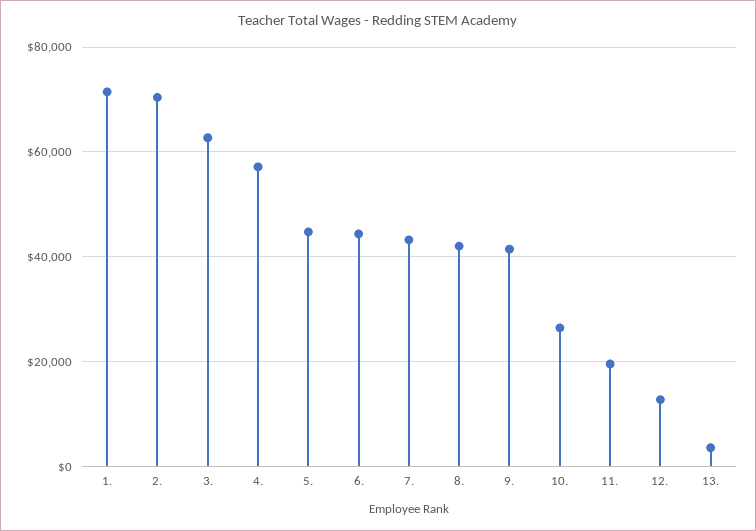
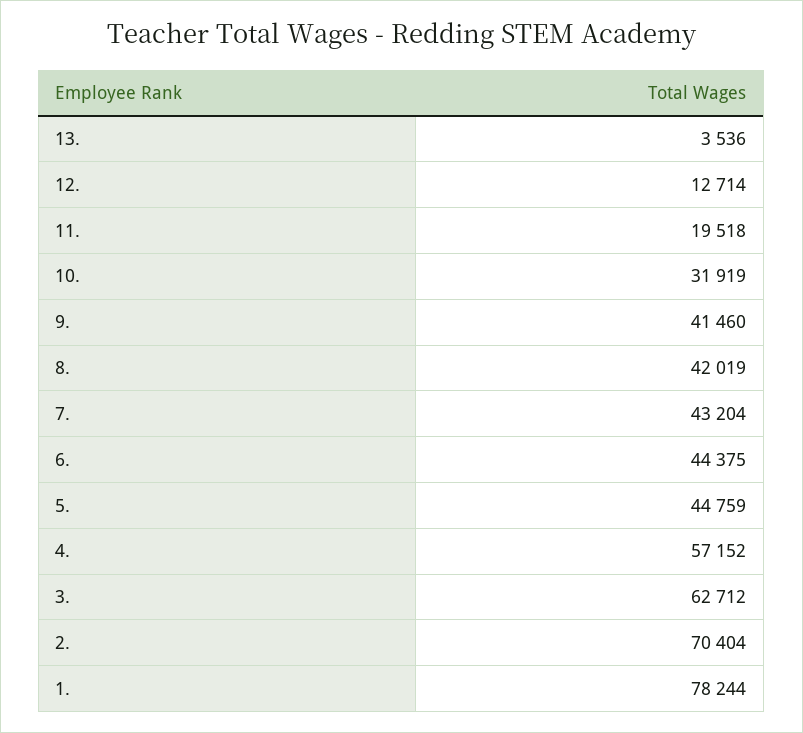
  {
-   "1.": 72000,
+   "1.": 78244,
    "2.": 70404,
    "3.": 62712,
    "4.": 57152,
    "5.": 44759,
    "6.": 44375,
    "7.": 43204,
    "8.": 42019,
    "9.": 41460,
-   "10.": 26000,
+   "10.": 31919,
    "11.": 19518,
    "12.": 12714,
    "13.": 3536
  }

